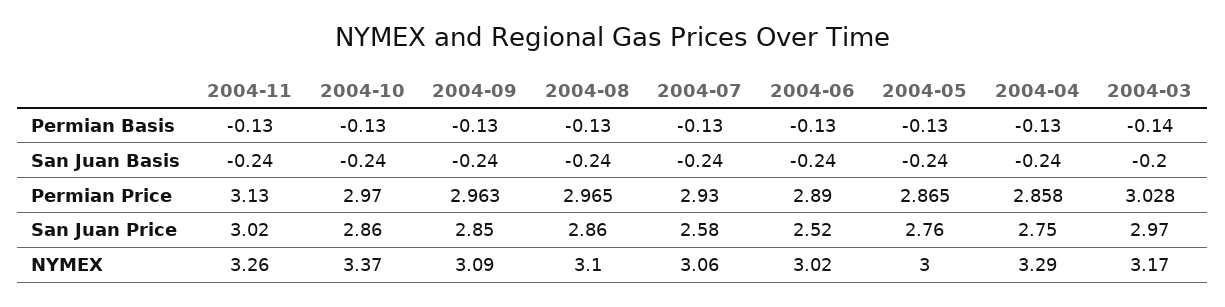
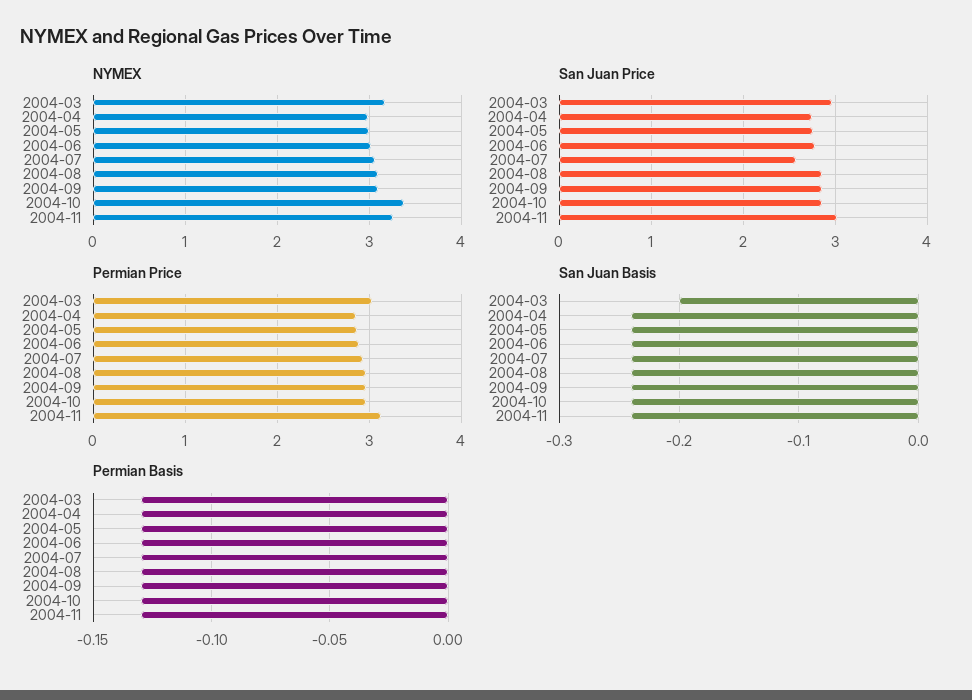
  {
    "Permian Basis": {
      "2004-11": -0.13,
      "2004-10": -0.13,
      "2004-09": -0.13,
      "2004-08": -0.13,
      "2004-07": -0.13,
      "2004-06": -0.13,
      "2004-05": -0.13,
      "2004-04": -0.13,
-     "2004-03": -0.14
+     "2004-03": -0.13
    },
    "San Juan Basis": {
      "2004-11": -0.24,
      "2004-10": -0.24,
      "2004-09": -0.24,
      "2004-08": -0.24,
      "2004-07": -0.24,
      "2004-06": -0.24,
      "2004-05": -0.24,
      "2004-04": -0.24,
      "2004-03": -0.2
    },
    "Permian Price": {
      "2004-11": 3.13,
      "2004-10": 2.97,
      "2004-09": 2.963,
      "2004-08": 2.965,
      "2004-07": 2.93,
      "2004-06": 2.89,
      "2004-05": 2.865,
      "2004-04": 2.858,
      "2004-03": 3.028
    },
    "San Juan Price": {
      "2004-11": 3.02,
      "2004-10": 2.86,
      "2004-09": 2.85,
      "2004-08": 2.86,
      "2004-07": 2.58,
-     "2004-06": 2.52,
+     "2004-06": 2.8,
      "2004-05": 2.76,
      "2004-04": 2.75,
      "2004-03": 2.97
    },
    "NYMEX": {
      "2004-11": 3.26,
      "2004-10": 3.37,
      "2004-09": 3.09,
      "2004-08": 3.1,
      "2004-07": 3.06,
      "2004-06": 3.02,
      "2004-05": 3,
-     "2004-04": 3.29,
+     "2004-04": 3,
      "2004-03": 3.17
    }
  }

